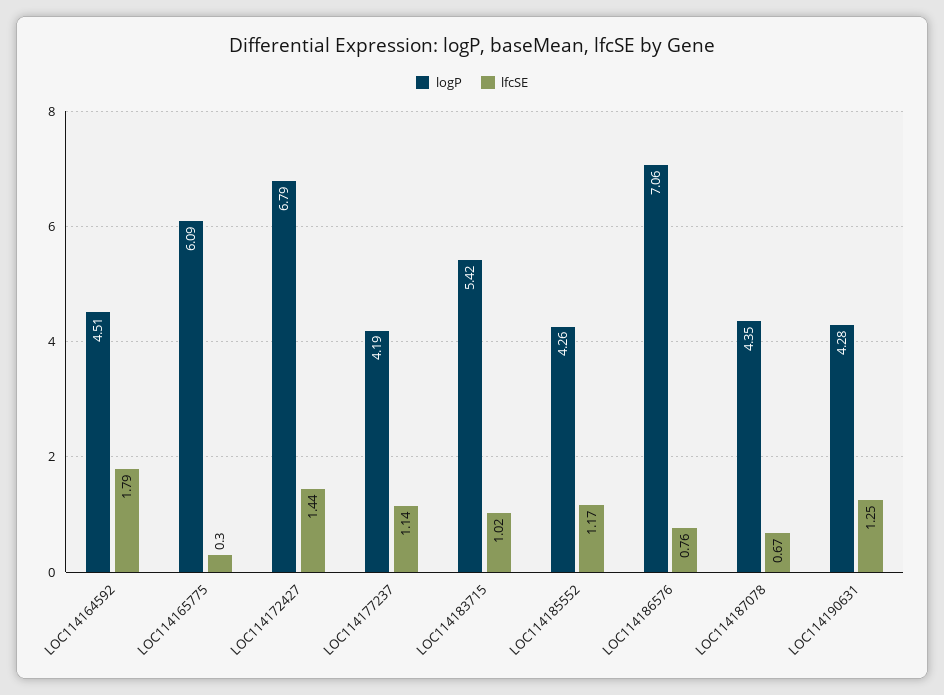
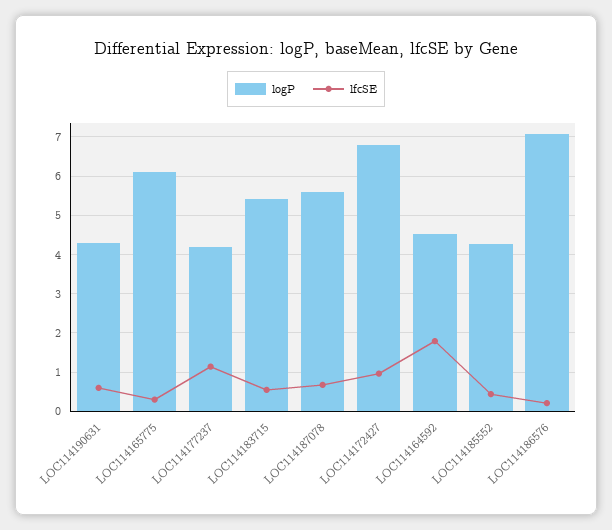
  {
    "logP": {
      "LOC114164592": 4.51,
      "LOC114165775": 6.09,
      "LOC114172427": 6.79,
      "LOC114177237": 4.19,
      "LOC114183715": 5.42,
      "LOC114185552": 4.26,
      "LOC114186576": 7.06,
-     "LOC114187078": 4.35,
+     "LOC114187078": 5.6,
      "LOC114190631": 4.28
    },
    "lfcSE": {
      "LOC114164592": 1.79,
      "LOC114165775": 0.3,
-     "LOC114172427": 1.44,
+     "LOC114172427": 1,
      "LOC114177237": 1.14,
-     "LOC114183715": 1.02,
+     "LOC114183715": 0.6,
-     "LOC114185552": 1.17,
+     "LOC114185552": 0.4,
-     "LOC114186576": 0.76,
+     "LOC114186576": 0.2,
      "LOC114187078": 0.67,
-     "LOC114190631": 1.25
+     "LOC114190631": 0.6
    }
  }

